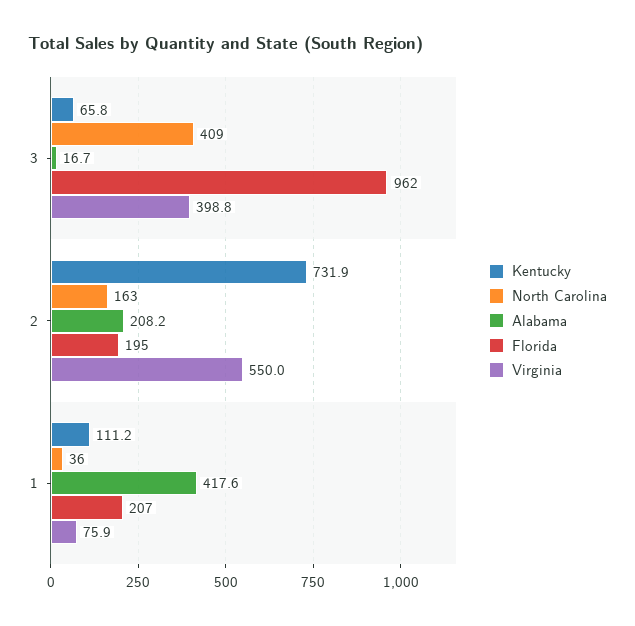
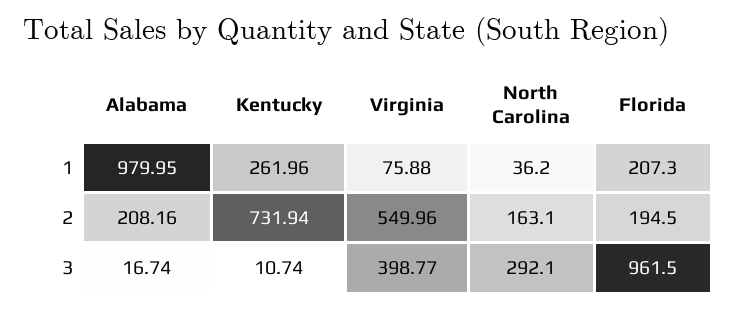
  {
    "Kentucky": {
-     "3": 65.8,
+     "3": 10.74,
      "2": 731.94,
-     "1": 111.2
+     "1": 261.96
    },
    "North Carolina": {
-     "3": 409,
+     "3": 292.1,
      "2": 163.1,
      "1": 36.2
    },
    "Alabama": {
      "3": 16.74,
      "2": 208.16,
-     "1": 417.6
+     "1": 979.95
    },
    "Florida": {
      "3": 961.5,
      "2": 194.5,
      "1": 207.3
    },
    "Virginia": {
      "3": 398.77,
      "2": 549.96,
      "1": 75.88
    }
  }

